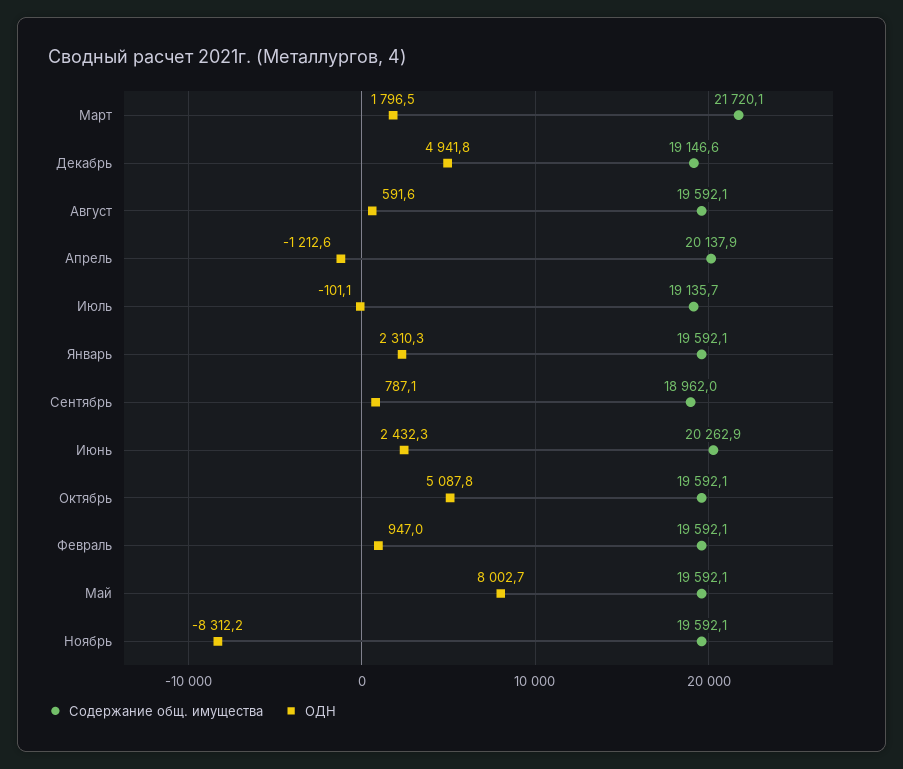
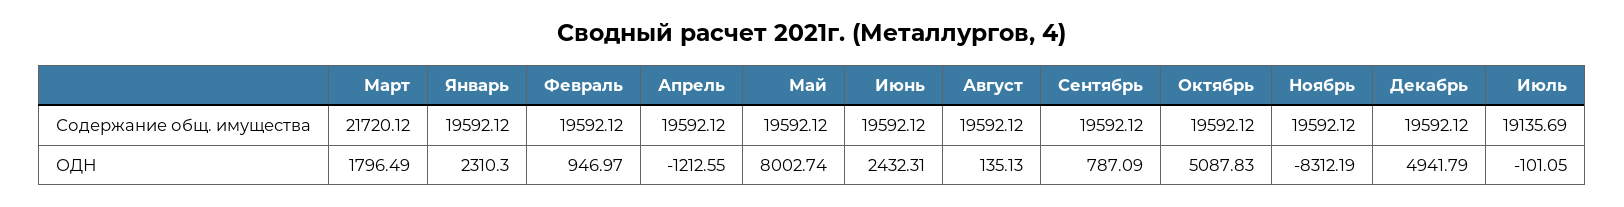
  {
    "Содержание общ. имущества": {
      "Март": 21720.12,
-     "Декабрь": 19146.6,
+     "Декабрь": 19592.12,
      "Август": 19592.12,
-     "Апрель": 20137.9,
+     "Апрель": 19592.12,
      "Июль": 19135.69,
      "Январь": 19592.12,
-     "Сентябрь": 18962,
+     "Сентябрь": 19592.12,
-     "Июнь": 20262.9,
+     "Июнь": 19592.12,
      "Октябрь": 19592.12,
      "Февраль": 19592.12,
      "Май": 19592.12,
      "Ноябрь": 19592.12
    },
    "ОДН": {
      "Март": 1796.49,
      "Декабрь": 4941.79,
-     "Август": 591.6,
+     "Август": 135.13,
      "Апрель": -1212.55,
      "Июль": -101.05,
      "Январь": 2310.3,
      "Сентябрь": 787.09,
      "Июнь": 2432.31,
      "Октябрь": 5087.83,
      "Февраль": 946.97,
      "Май": 8002.74,
      "Ноябрь": -8312.19
    }
  }

